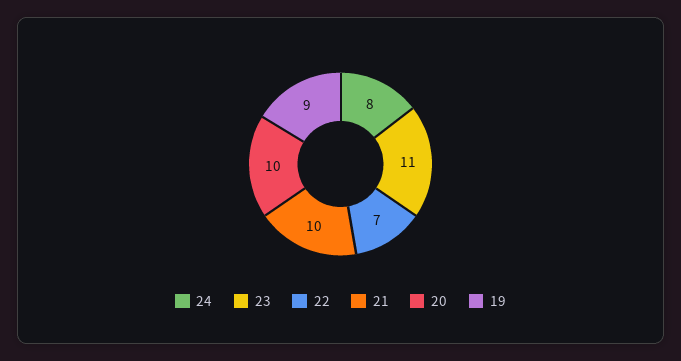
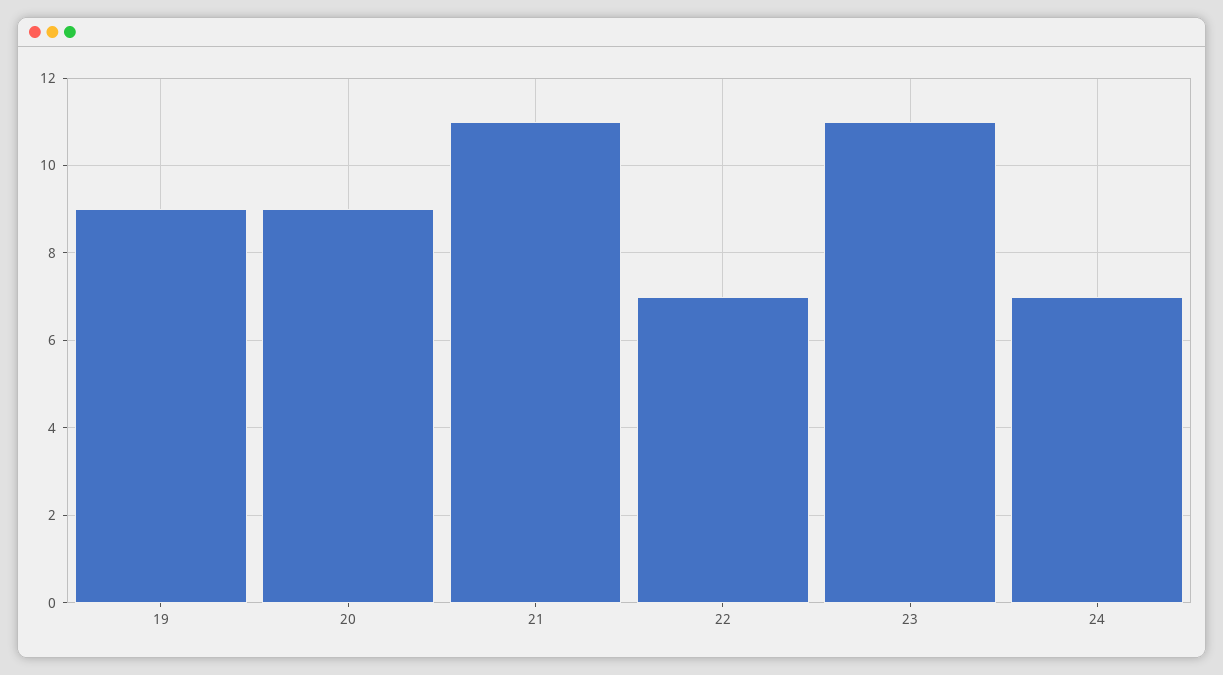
  {
-   "24": 8,
+   "24": 7,
    "23": 11,
    "22": 7,
-   "21": 10,
+   "21": 11,
-   "20": 10,
+   "20": 9,
    "19": 9
  }

